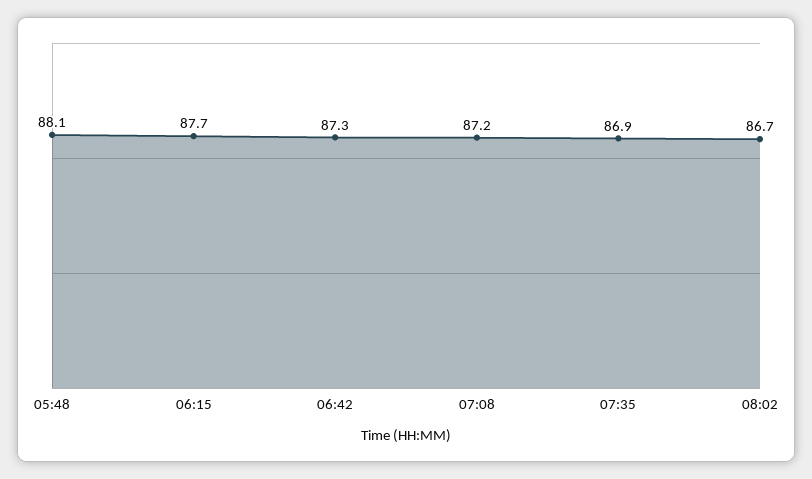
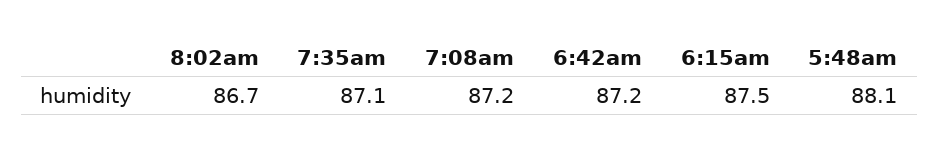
  {
    "05:48": 88.1,
-   "06:15": 87.7,
+   "06:15": 87.5,
-   "06:42": 87.3,
+   "06:42": 87.2,
    "07:08": 87.2,
-   "07:35": 86.9,
+   "07:35": 87.1,
    "08:02": 86.7
  }

